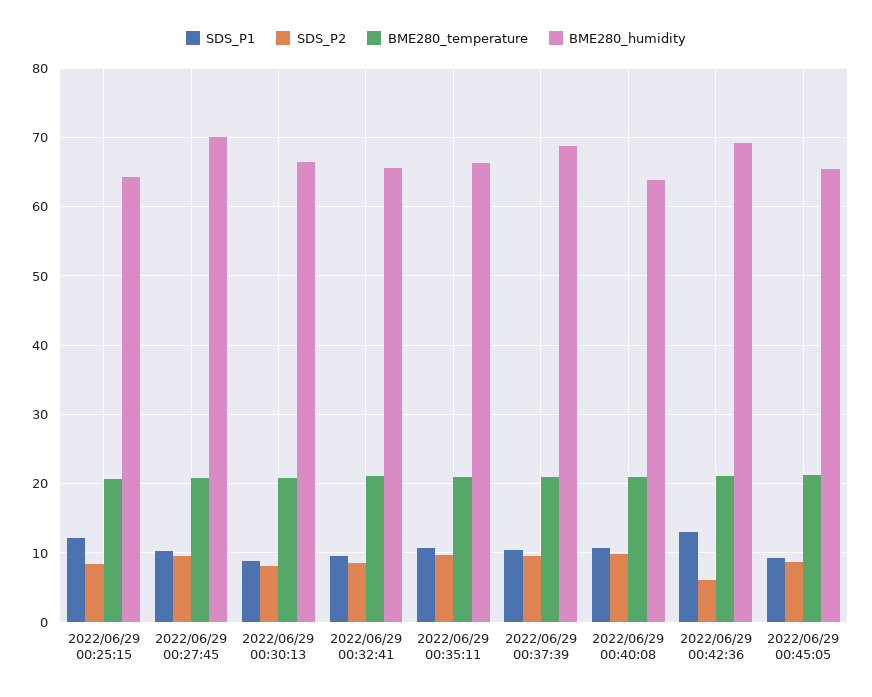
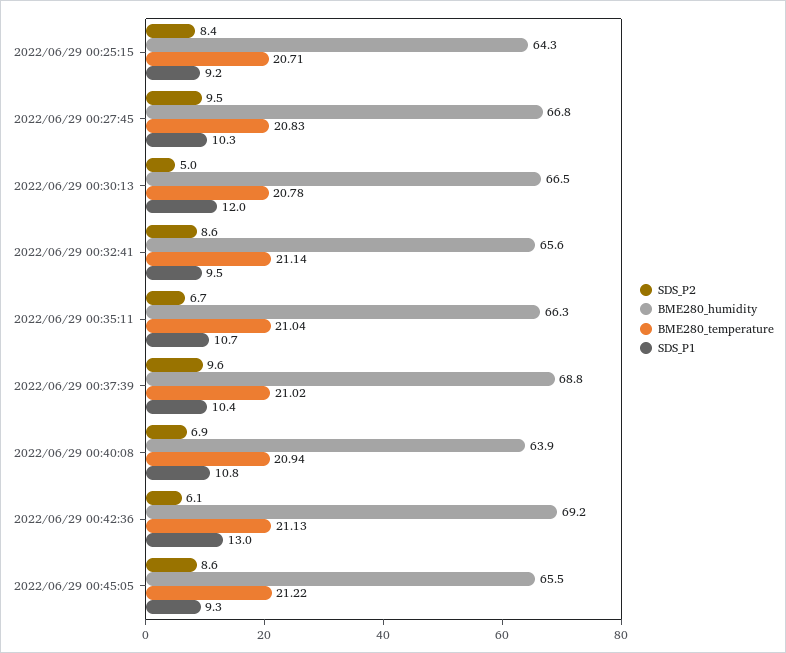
  {
    "SDS_P1": {
-     "2022/06/29 00:25:15": 12,
+     "2022/06/29 00:25:15": 9.2,
      "2022/06/29 00:27:45": 10.3,
-     "2022/06/29 00:30:13": 9,
+     "2022/06/29 00:30:13": 12,
      "2022/06/29 00:32:41": 9.5,
      "2022/06/29 00:35:11": 10.7,
      "2022/06/29 00:37:39": 10.4,
      "2022/06/29 00:40:08": 10.8,
      "2022/06/29 00:42:36": 13,
      "2022/06/29 00:45:05": 9.3
    },
    "SDS_P2": {
      "2022/06/29 00:25:15": 8.4,
      "2022/06/29 00:27:45": 9.5,
-     "2022/06/29 00:30:13": 8,
+     "2022/06/29 00:30:13": 5,
      "2022/06/29 00:32:41": 8.6,
-     "2022/06/29 00:35:11": 10,
+     "2022/06/29 00:35:11": 6.7,
      "2022/06/29 00:37:39": 9.6,
-     "2022/06/29 00:40:08": 10,
+     "2022/06/29 00:40:08": 6.9,
      "2022/06/29 00:42:36": 6.1,
      "2022/06/29 00:45:05": 8.6
    },
    "BME280_temperature": {
      "2022/06/29 00:25:15": 20.71,
      "2022/06/29 00:27:45": 20.83,
      "2022/06/29 00:30:13": 20.78,
      "2022/06/29 00:32:41": 21.14,
      "2022/06/29 00:35:11": 21.04,
      "2022/06/29 00:37:39": 21.02,
      "2022/06/29 00:40:08": 20.94,
      "2022/06/29 00:42:36": 21.13,
      "2022/06/29 00:45:05": 21.22
    },
    "BME280_humidity": {
      "2022/06/29 00:25:15": 64.3,
-     "2022/06/29 00:27:45": 70,
+     "2022/06/29 00:27:45": 66.8,
      "2022/06/29 00:30:13": 66.5,
      "2022/06/29 00:32:41": 65.6,
      "2022/06/29 00:35:11": 66.3,
      "2022/06/29 00:37:39": 68.8,
      "2022/06/29 00:40:08": 63.9,
      "2022/06/29 00:42:36": 69.2,
      "2022/06/29 00:45:05": 65.5
    }
  }

